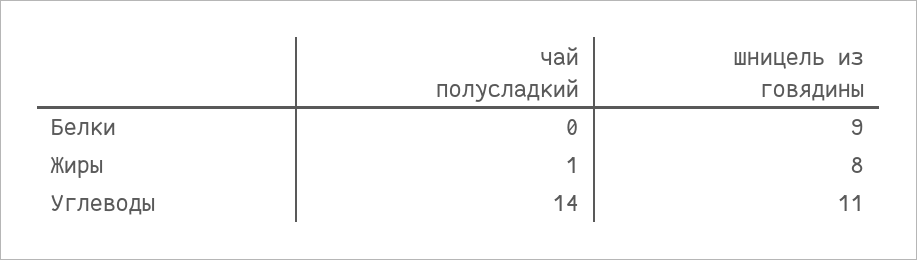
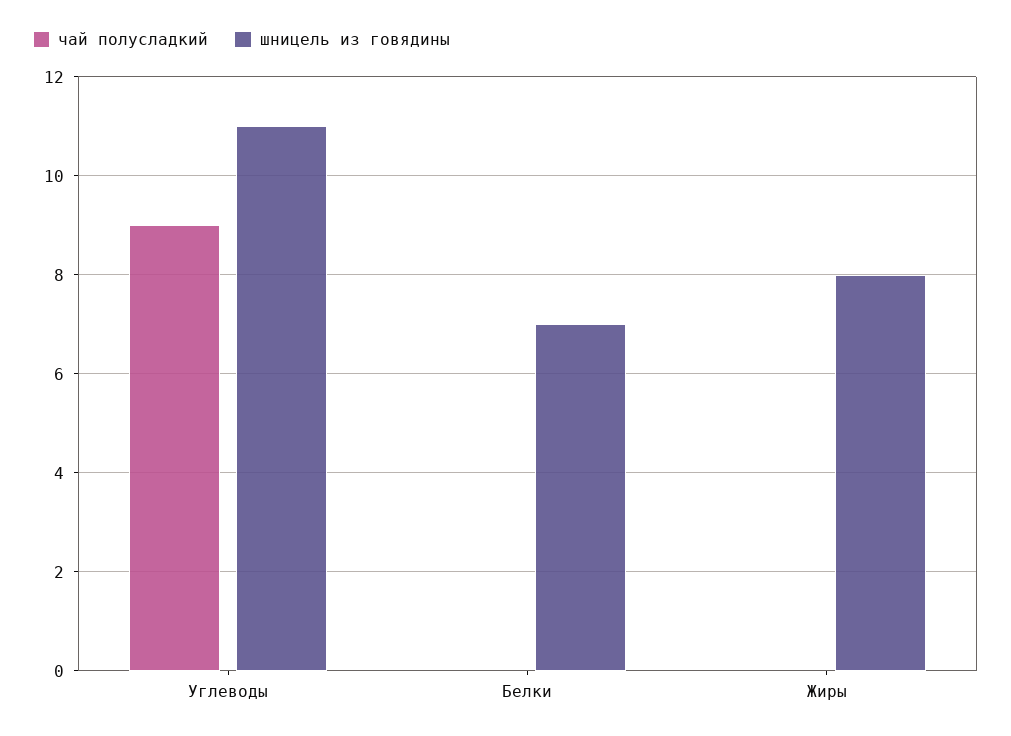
  {
    "чай полусладкий": {
      "Белки": 0,
-     "Жиры": 1,
+     "Жиры": 0,
-     "Углеводы": 14
+     "Углеводы": 9
    },
    "шницель из говядины": {
-     "Белки": 9,
+     "Белки": 7,
      "Жиры": 8,
      "Углеводы": 11
    }
  }

